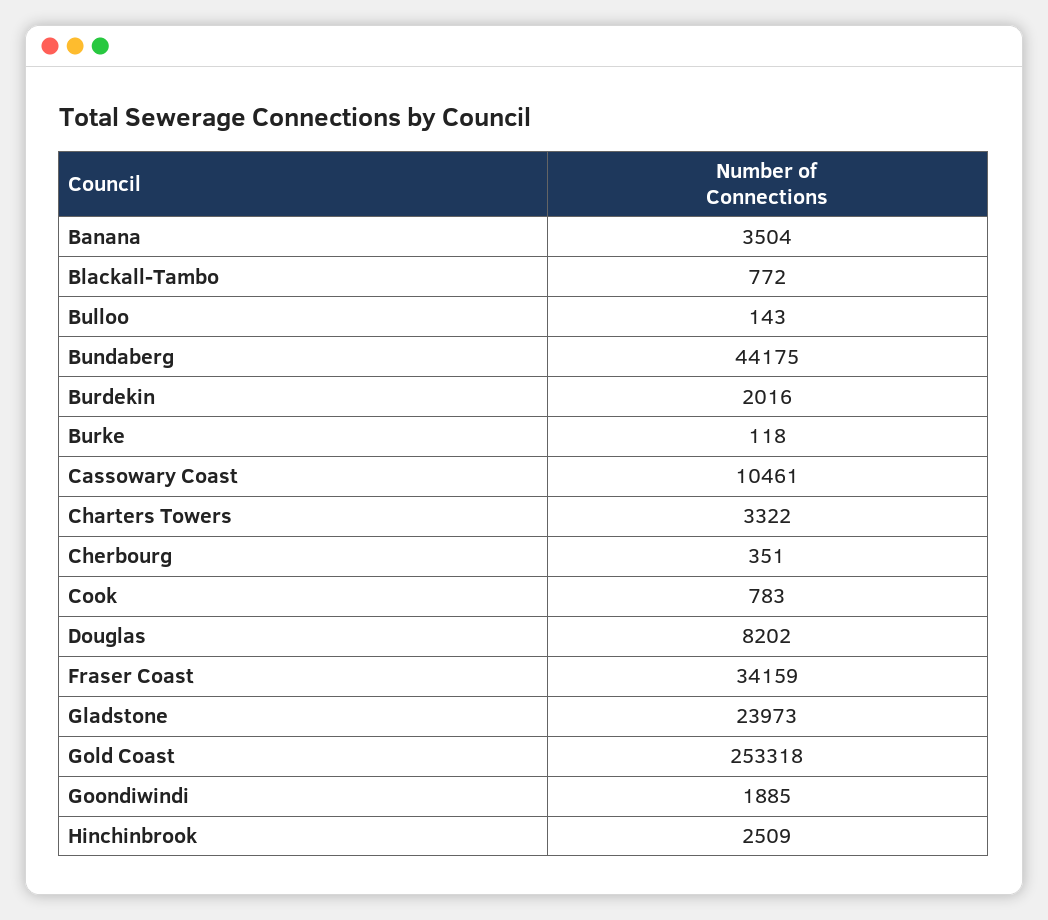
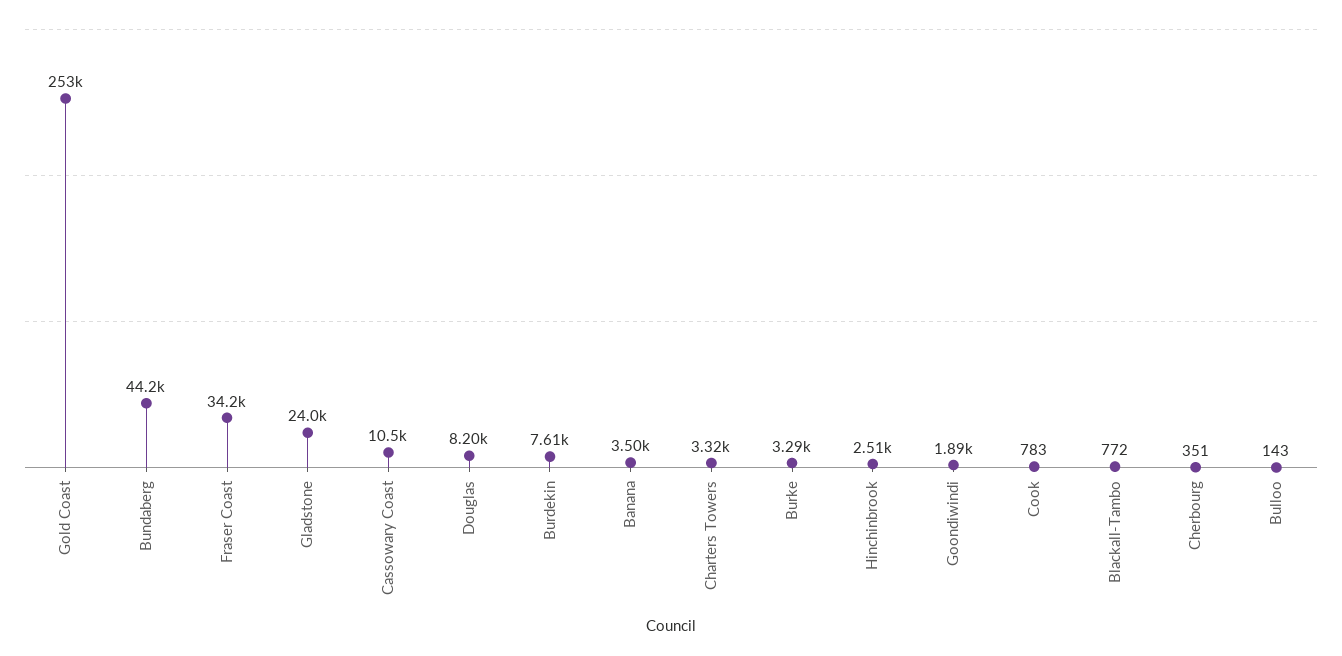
  {
    "Banana": 3504,
    "Blackall-Tambo": 772,
    "Bulloo": 143,
    "Bundaberg": 44175,
-   "Burdekin": 2016,
+   "Burdekin": 7610,
-   "Burke": 118,
+   "Burke": 3290,
    "Cassowary Coast": 10461,
    "Charters Towers": 3322,
    "Cherbourg": 351,
    "Cook": 783,
    "Douglas": 8202,
    "Fraser Coast": 34159,
    "Gladstone": 23973,
    "Gold Coast": 253318,
    "Goondiwindi": 1885,
    "Hinchinbrook": 2509
  }

